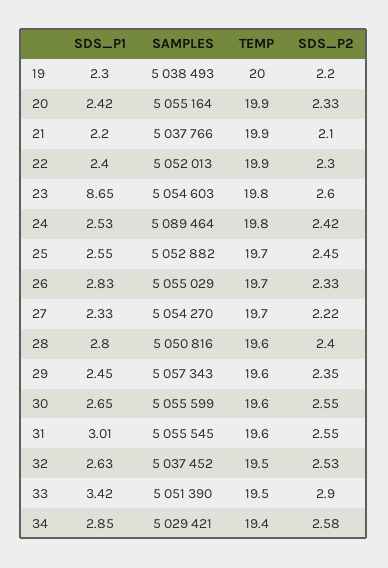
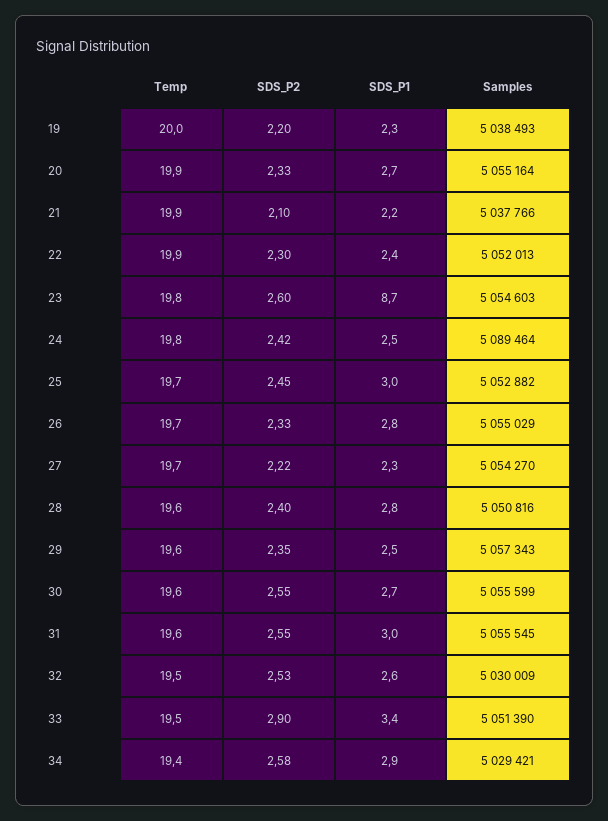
  {
    "SDS_P1": {
      "19": 2.3,
-     "20": 2.42,
+     "20": 2.7,
      "21": 2.2,
      "22": 2.4,
      "23": 8.65,
      "24": 2.53,
-     "25": 2.55,
+     "25": 3,
      "26": 2.83,
      "27": 2.33,
      "28": 2.8,
      "29": 2.45,
      "30": 2.65,
      "31": 3.01,
      "32": 2.63,
      "33": 3.42,
      "34": 2.85
    },
    "SAMPLES": {
      "19": 5038493,
      "20": 5055164,
      "21": 5037766,
      "22": 5052013,
      "23": 5054603,
      "24": 5089464,
      "25": 5052882,
      "26": 5055029,
      "27": 5054270,
      "28": 5050816,
      "29": 5057343,
      "30": 5055599,
      "31": 5055545,
-     "32": 5037452,
+     "32": 5030009,
      "33": 5051390,
      "34": 5029421
    },
    "TEMP": {
      "19": 20,
      "20": 19.9,
      "21": 19.9,
      "22": 19.9,
      "23": 19.8,
      "24": 19.8,
      "25": 19.7,
      "26": 19.7,
      "27": 19.7,
      "28": 19.6,
      "29": 19.6,
      "30": 19.6,
      "31": 19.6,
      "32": 19.5,
      "33": 19.5,
      "34": 19.4
    },
    "SDS_P2": {
      "19": 2.2,
      "20": 2.33,
      "21": 2.1,
      "22": 2.3,
      "23": 2.6,
      "24": 2.42,
      "25": 2.45,
      "26": 2.33,
      "27": 2.22,
      "28": 2.4,
      "29": 2.35,
      "30": 2.55,
      "31": 2.55,
      "32": 2.53,
      "33": 2.9,
      "34": 2.58
    }
  }

